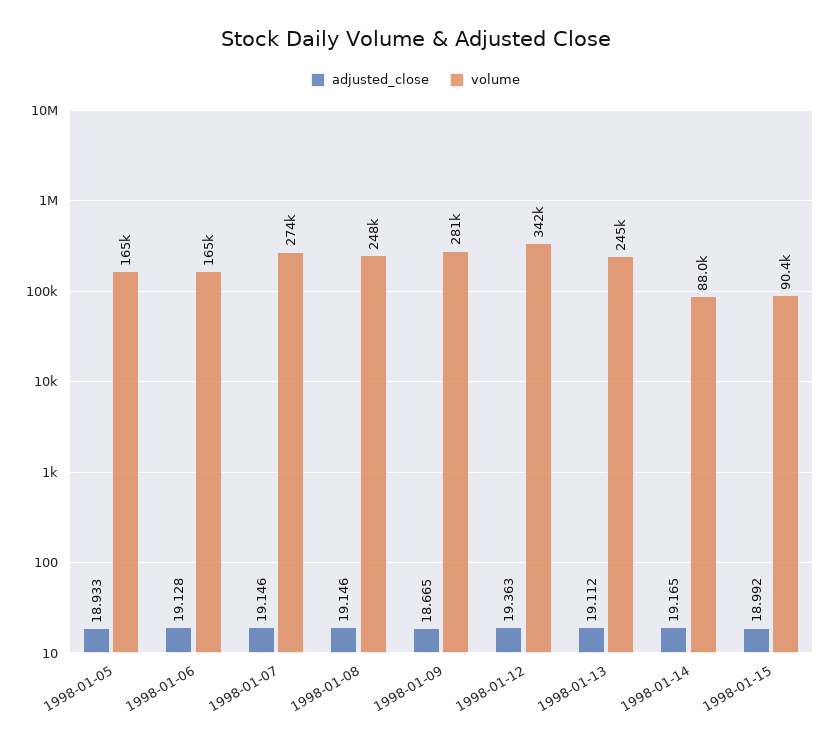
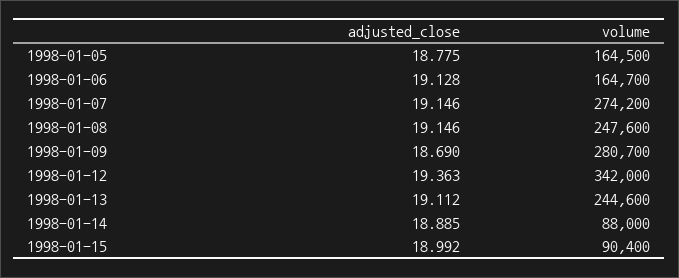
  {
    "adjusted_close": {
-     "1998-01-05": 18.933,
+     "1998-01-05": 18.775,
      "1998-01-06": 19.128,
      "1998-01-07": 19.146,
      "1998-01-08": 19.146,
-     "1998-01-09": 18.665,
+     "1998-01-09": 18.69,
      "1998-01-12": 19.363,
      "1998-01-13": 19.112,
-     "1998-01-14": 19.165,
+     "1998-01-14": 18.885,
      "1998-01-15": 18.992
    },
    "volume": {
      "1998-01-05": 164500,
      "1998-01-06": 164700,
      "1998-01-07": 274200,
      "1998-01-08": 247600,
      "1998-01-09": 280700,
      "1998-01-12": 342000,
      "1998-01-13": 244600,
      "1998-01-14": 88000,
      "1998-01-15": 90400
    }
  }

